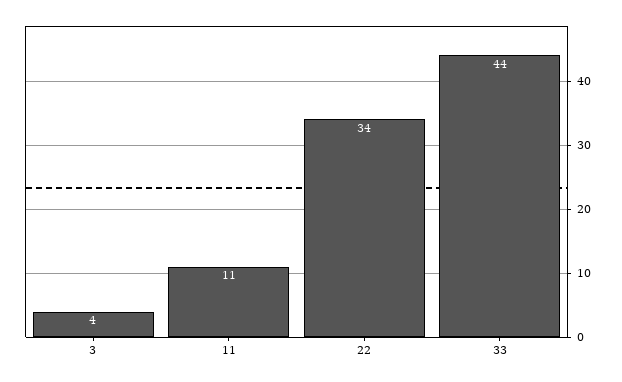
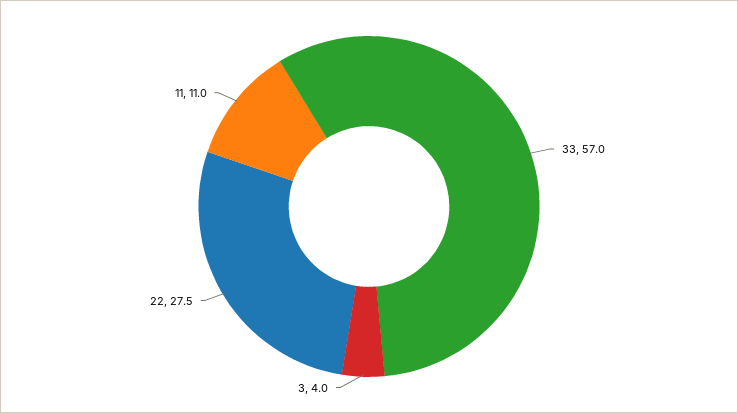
  {
    "3": 4,
    "11": 11,
-   "22": 34,
+   "22": 27.5,
-   "33": 44
+   "33": 57
  }

